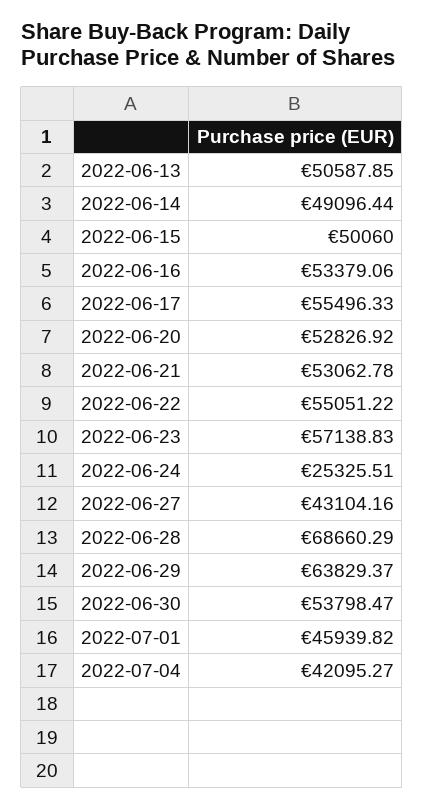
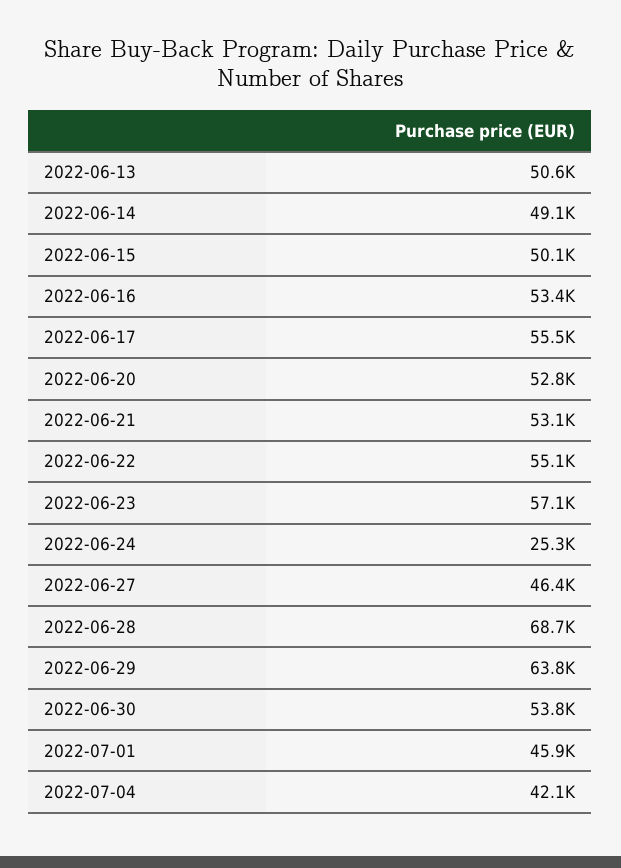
  {
    "2022-06-13": 50587.85,
    "2022-06-14": 49096.44,
    "2022-06-15": 50060,
    "2022-06-16": 53379.06,
    "2022-06-17": 55496.33,
    "2022-06-20": 52826.92,
    "2022-06-21": 53062.78,
    "2022-06-22": 55051.22,
    "2022-06-23": 57138.83,
    "2022-06-24": 25325.51,
-   "2022-06-27": 43104.16,
+   "2022-06-27": 46400,
    "2022-06-28": 68660.29,
    "2022-06-29": 63829.37,
    "2022-06-30": 53798.47,
    "2022-07-01": 45939.82,
    "2022-07-04": 42095.27
  }

